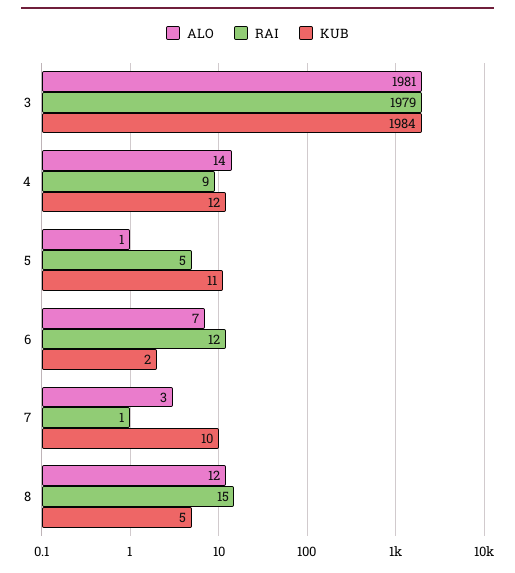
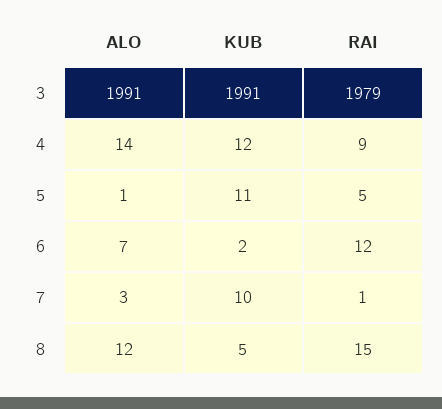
  {
    "ALO": {
-     "3": 1981,
+     "3": 1991,
      "4": 14,
      "5": 1,
      "6": 7,
      "7": 3,
      "8": 12
    },
    "RAI": {
      "3": 1979,
      "4": 9,
      "5": 5,
      "6": 12,
      "7": 1,
      "8": 15
    },
    "KUB": {
-     "3": 1984,
+     "3": 1991,
      "4": 12,
      "5": 11,
      "6": 2,
      "7": 10,
      "8": 5
    }
  }

